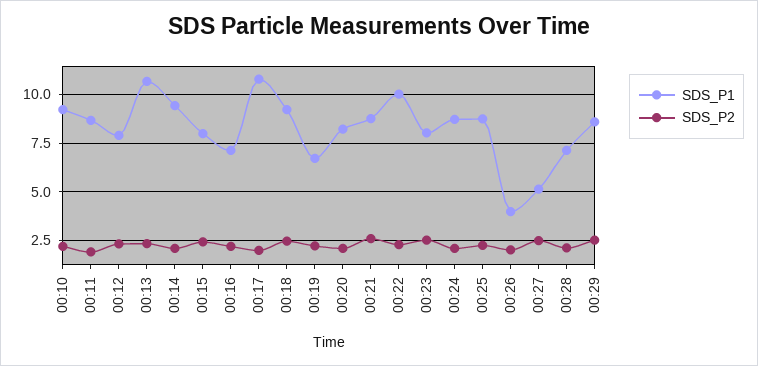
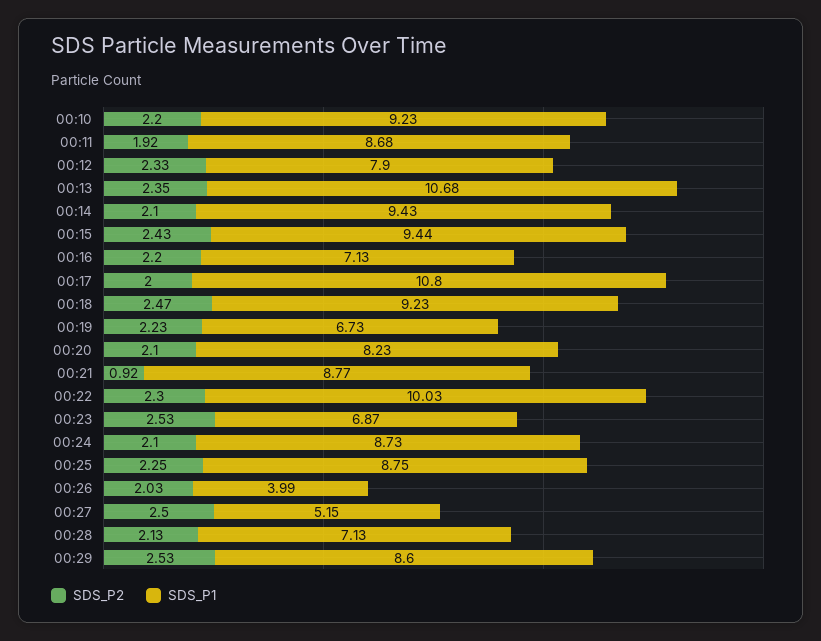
  {
    "SDS_P1": {
      "00:10": 9.23,
      "00:11": 8.68,
      "00:12": 7.9,
      "00:13": 10.68,
      "00:14": 9.43,
-     "00:15": 8,
+     "00:15": 9.44,
      "00:16": 7.13,
      "00:17": 10.8,
      "00:18": 9.23,
      "00:19": 6.73,
      "00:20": 8.23,
      "00:21": 8.77,
      "00:22": 10.03,
-     "00:23": 8,
+     "00:23": 6.87,
      "00:24": 8.73,
      "00:25": 8.75,
      "00:26": 3.99,
      "00:27": 5.15,
      "00:28": 7.13,
      "00:29": 8.6
    },
    "SDS_P2": {
      "00:10": 2.2,
      "00:11": 1.92,
      "00:12": 2.33,
      "00:13": 2.35,
      "00:14": 2.1,
      "00:15": 2.43,
      "00:16": 2.2,
      "00:17": 2,
      "00:18": 2.47,
      "00:19": 2.23,
      "00:20": 2.1,
-     "00:21": 2.5,
+     "00:21": 0.92,
      "00:22": 2.3,
      "00:23": 2.53,
      "00:24": 2.1,
      "00:25": 2.25,
      "00:26": 2.03,
      "00:27": 2.5,
      "00:28": 2.13,
      "00:29": 2.53
    }
  }

